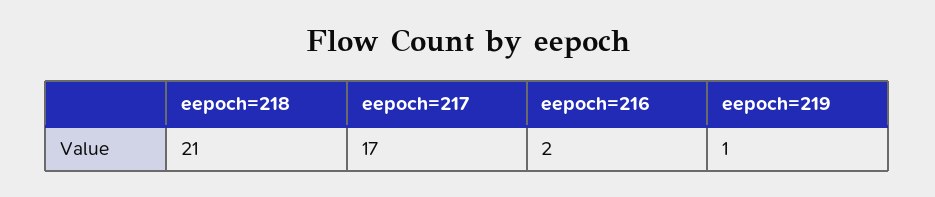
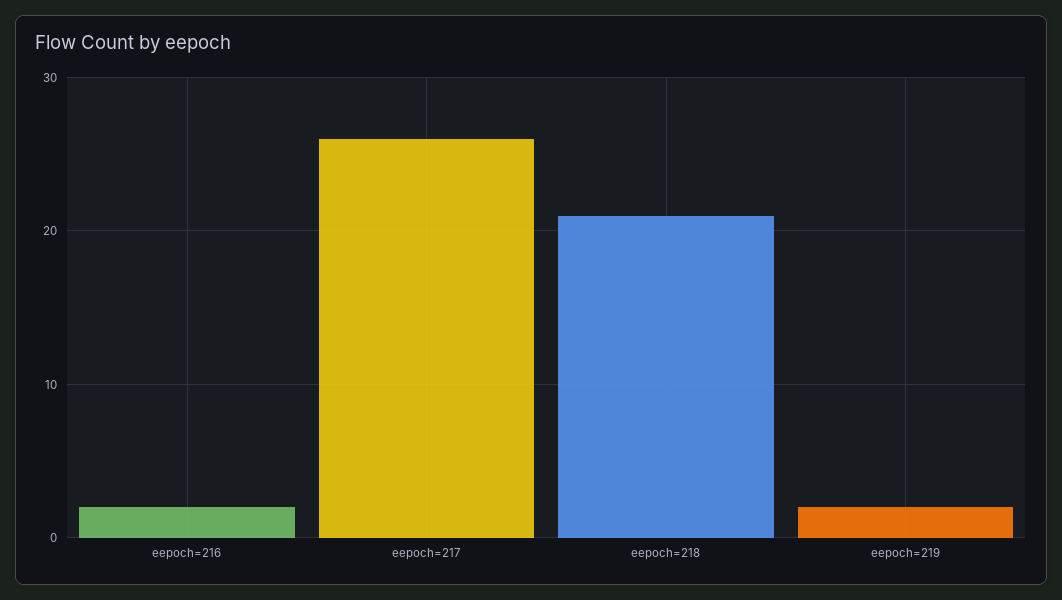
  {
    "eepoch=218": 21,
-   "eepoch=217": 17,
+   "eepoch=217": 26,
    "eepoch=216": 2,
-   "eepoch=219": 1
+   "eepoch=219": 2
  }

